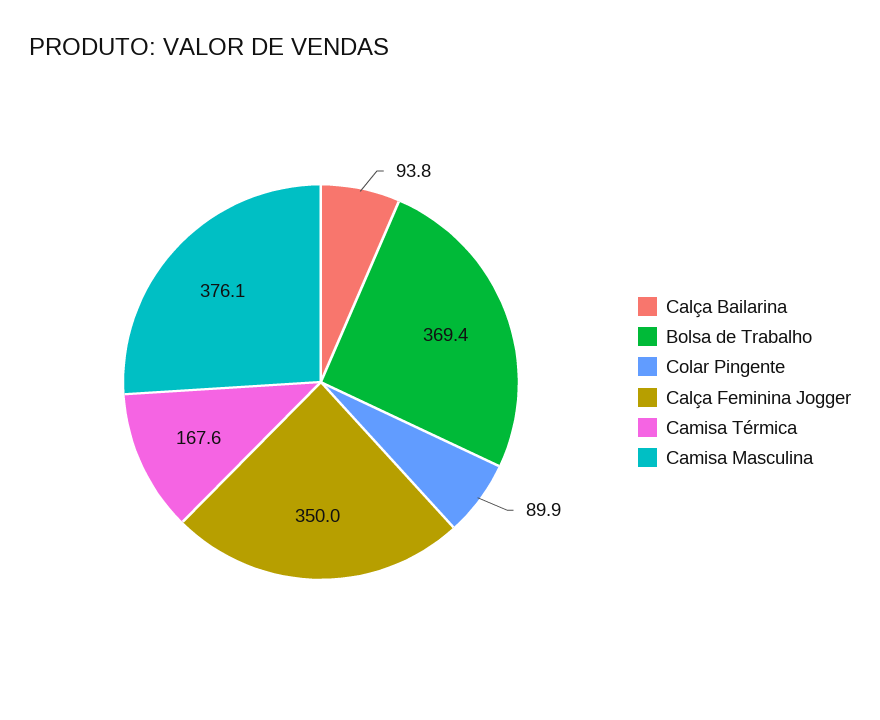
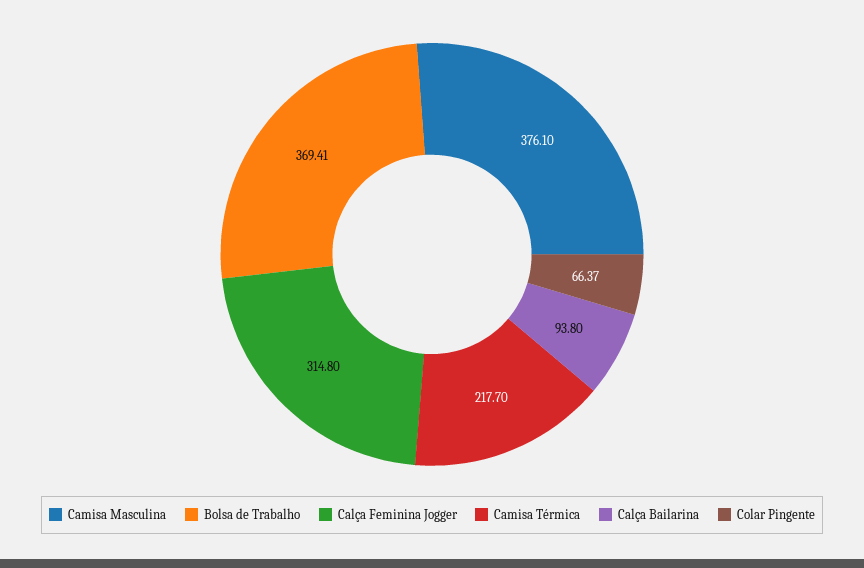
  {
    "Calça Bailarina": 93.8,
    "Bolsa de Trabalho": 369.41,
-   "Colar Pingente": 89.9,
+   "Colar Pingente": 66.37,
-   "Calça Feminina Jogger": 350,
+   "Calça Feminina Jogger": 314.8,
-   "Camisa Térmica": 167.6,
+   "Camisa Térmica": 217.7,
    "Camisa Masculina": 376.1
  }

